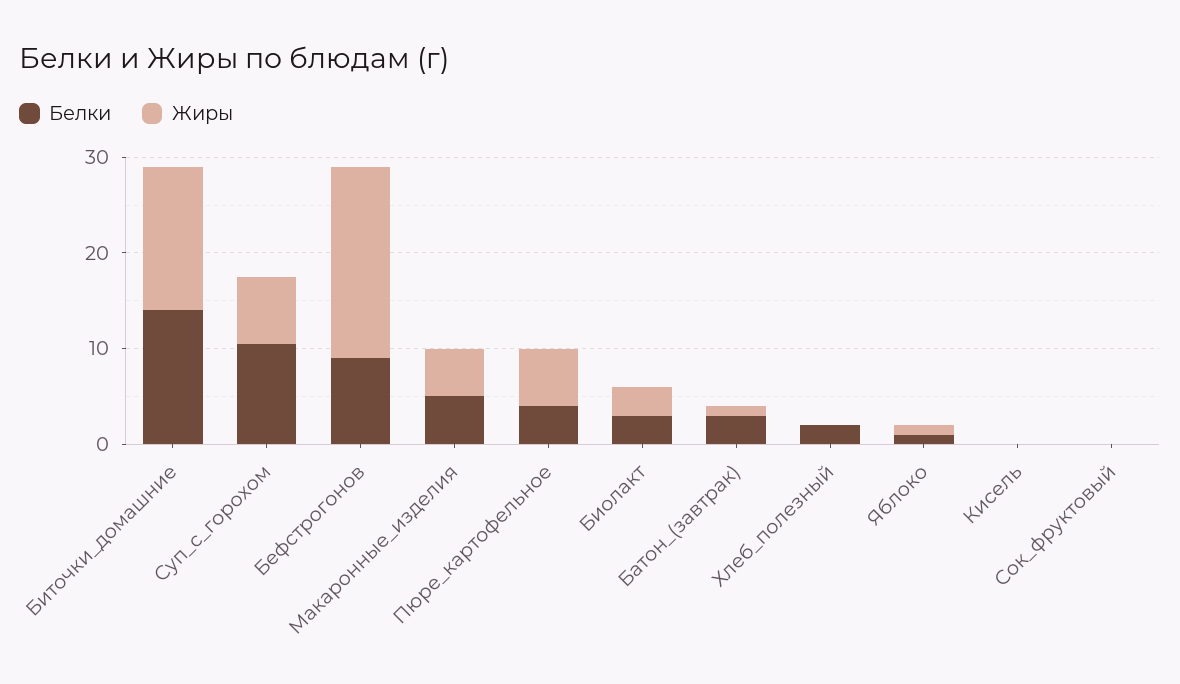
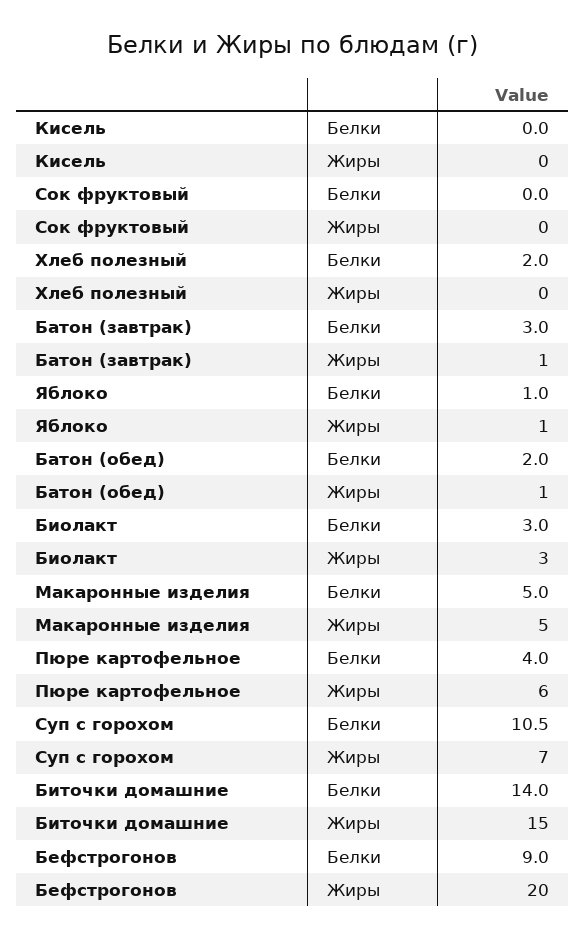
  {
    "Белки": {
      "Биточки_домашние": 14,
      "Суп_с_горохом": 10.5,
      "Бефстрогонов": 9,
      "Макаронные_изделия": 5,
      "Пюре_картофельное": 4,
      "Биолакт": 3,
      "Батон_(завтрак)": 3,
      "Хлеб_полезный": 2,
      "Яблоко": 1,
      "Кисель": 0,
-     "Сок_фруктовый": 0
+     "Сок_фруктовый": 0,
+     "Батон (обед)": 2
    },
    "Жиры": {
      "Биточки_домашние": 15,
      "Суп_с_горохом": 7,
      "Бефстрогонов": 20,
      "Макаронные_изделия": 5,
      "Пюре_картофельное": 6,
      "Биолакт": 3,
      "Батон_(завтрак)": 1,
      "Хлеб_полезный": 0,
      "Яблоко": 1,
      "Кисель": 0,
-     "Сок_фруктовый": 0
+     "Сок_фруктовый": 0,
+     "Батон (обед)": 1
    }
  }

